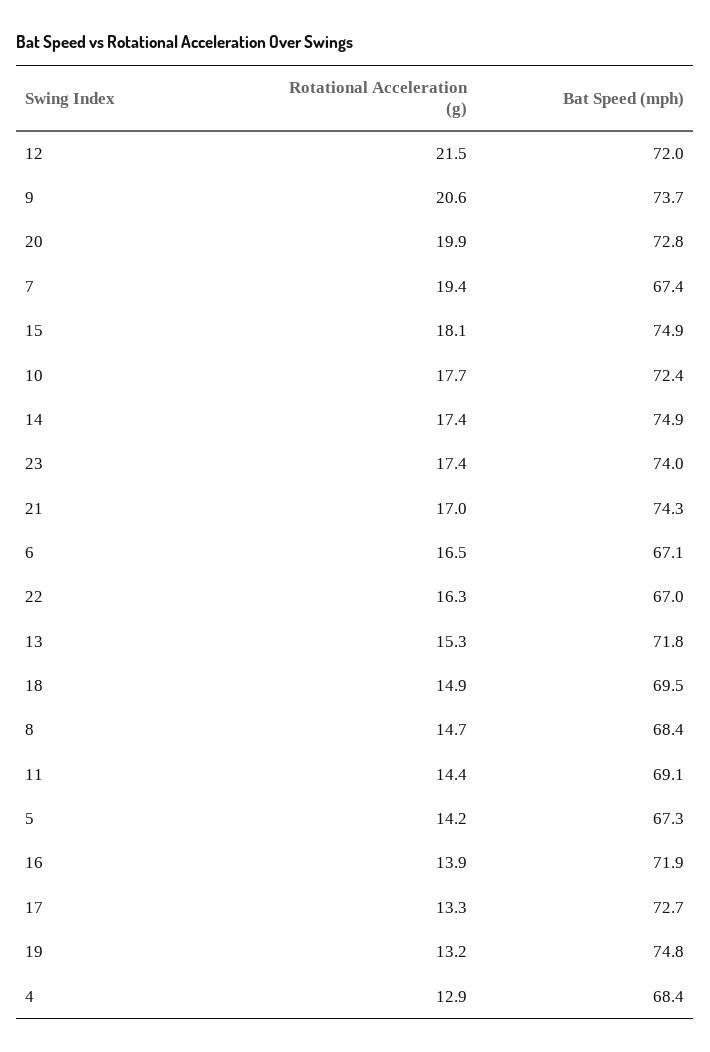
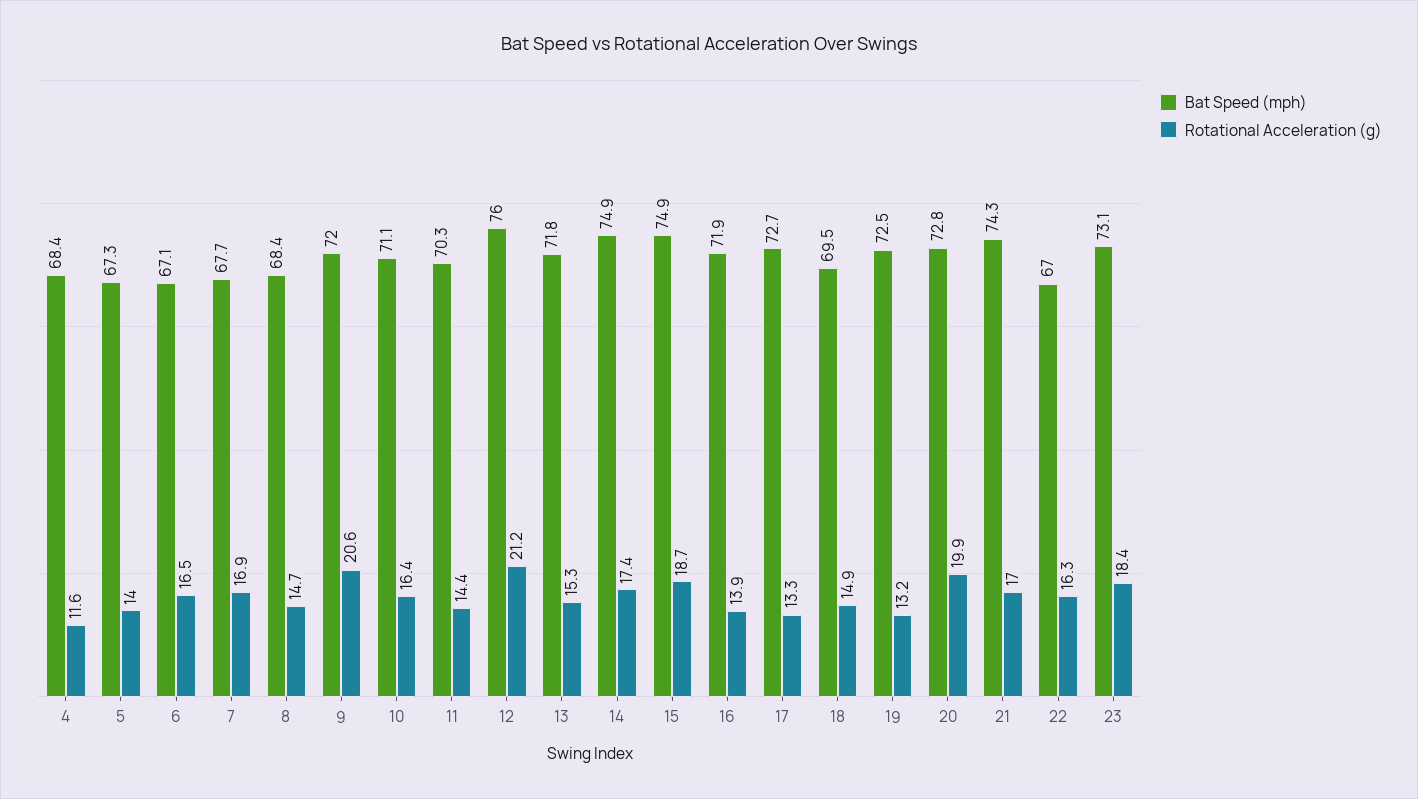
  {
    "Rotational Acceleration (g)": {
-     "12": 21.5,
+     "12": 21.2,
      "9": 20.6,
      "20": 19.9,
-     "7": 19.4,
+     "7": 16.9,
-     "15": 18.1,
+     "15": 18.7,
-     "10": 17.7,
+     "10": 16.4,
      "14": 17.4,
-     "23": 17.4,
+     "23": 18.4,
      "21": 17,
      "6": 16.5,
      "22": 16.3,
      "13": 15.3,
      "18": 14.9,
      "8": 14.7,
      "11": 14.4,
-     "5": 14.2,
+     "5": 14,
      "16": 13.9,
      "17": 13.3,
      "19": 13.2,
-     "4": 12.9
+     "4": 11.6
    },
    "Bat Speed (mph)": {
-     "12": 72,
+     "12": 76,
-     "9": 73.7,
+     "9": 72,
      "20": 72.8,
-     "7": 67.4,
+     "7": 67.7,
      "15": 74.9,
-     "10": 72.4,
+     "10": 71.1,
      "14": 74.9,
-     "23": 74,
+     "23": 73.1,
      "21": 74.3,
      "6": 67.1,
      "22": 67,
      "13": 71.8,
      "18": 69.5,
      "8": 68.4,
-     "11": 69.1,
+     "11": 70.3,
      "5": 67.3,
      "16": 71.9,
      "17": 72.7,
-     "19": 74.8,
+     "19": 72.5,
      "4": 68.4
    }
  }

